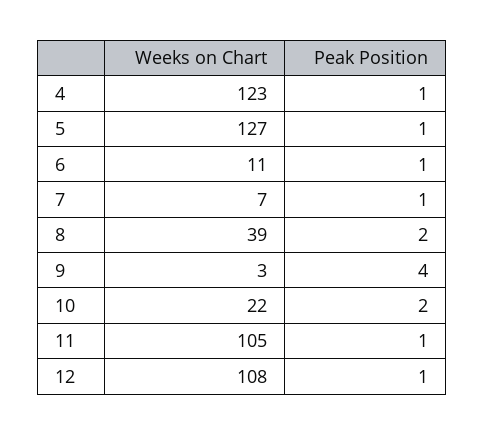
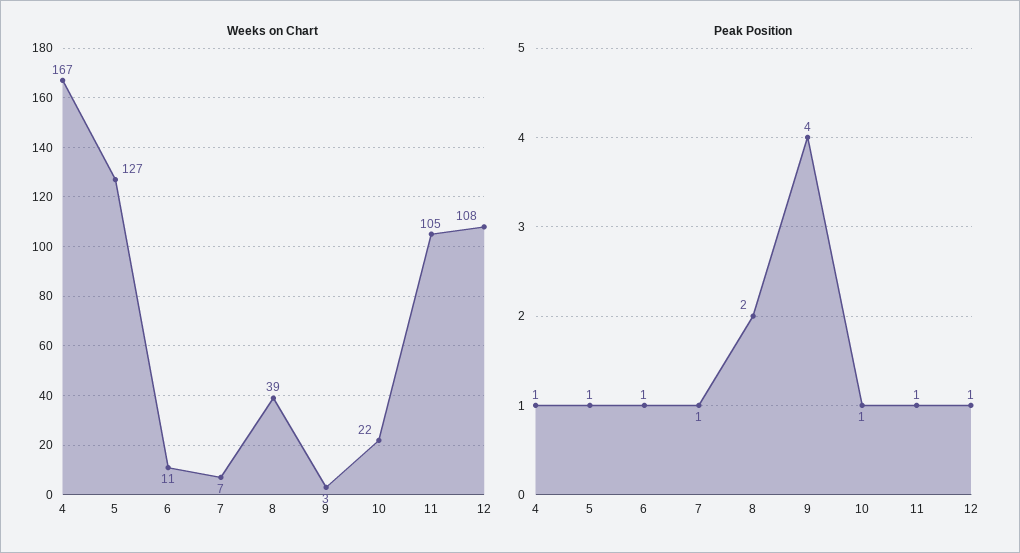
  {
    "Weeks on Chart": {
-     "4": 123,
+     "4": 167,
      "5": 127,
      "6": 11,
      "7": 7,
      "8": 39,
      "9": 3,
      "10": 22,
      "11": 105,
      "12": 108
    },
    "Peak Position": {
      "4": 1,
      "5": 1,
      "6": 1,
      "7": 1,
      "8": 2,
      "9": 4,
-     "10": 2,
+     "10": 1,
      "11": 1,
      "12": 1
    }
  }

